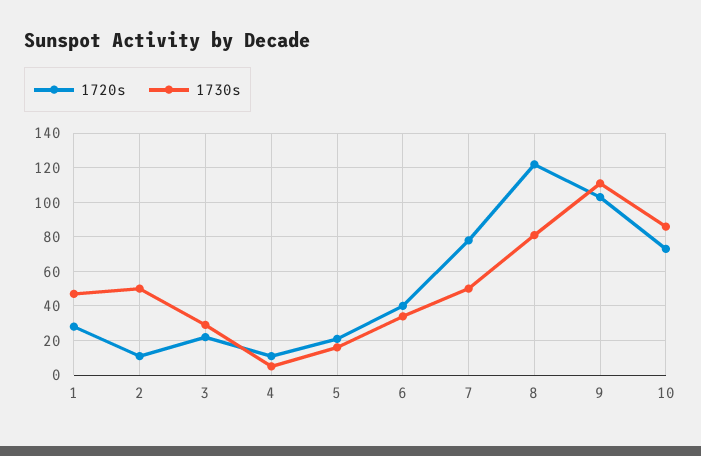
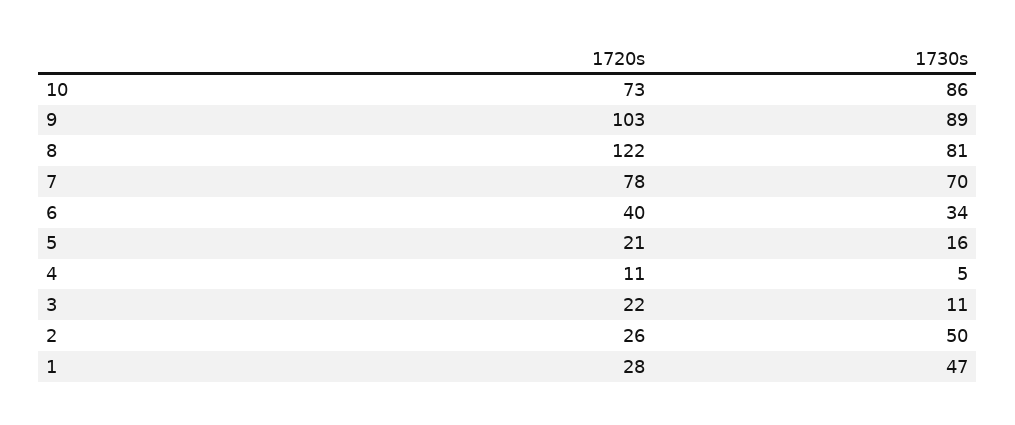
  {
    "1720s": {
      "1": 28,
-     "2": 10,
+     "2": 26,
      "3": 22,
      "4": 11,
      "5": 21,
      "6": 40,
      "7": 78,
      "8": 122,
      "9": 103,
      "10": 73
    },
    "1730s": {
      "1": 47,
      "2": 50,
-     "3": 30,
+     "3": 11,
      "4": 5,
      "5": 16,
      "6": 34,
-     "7": 50,
+     "7": 70,
      "8": 81,
-     "9": 110,
+     "9": 89,
      "10": 86
    }
  }

